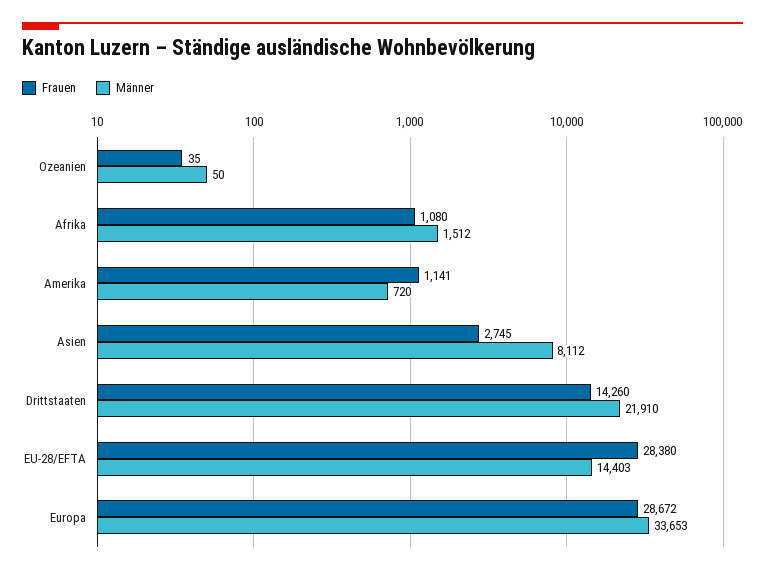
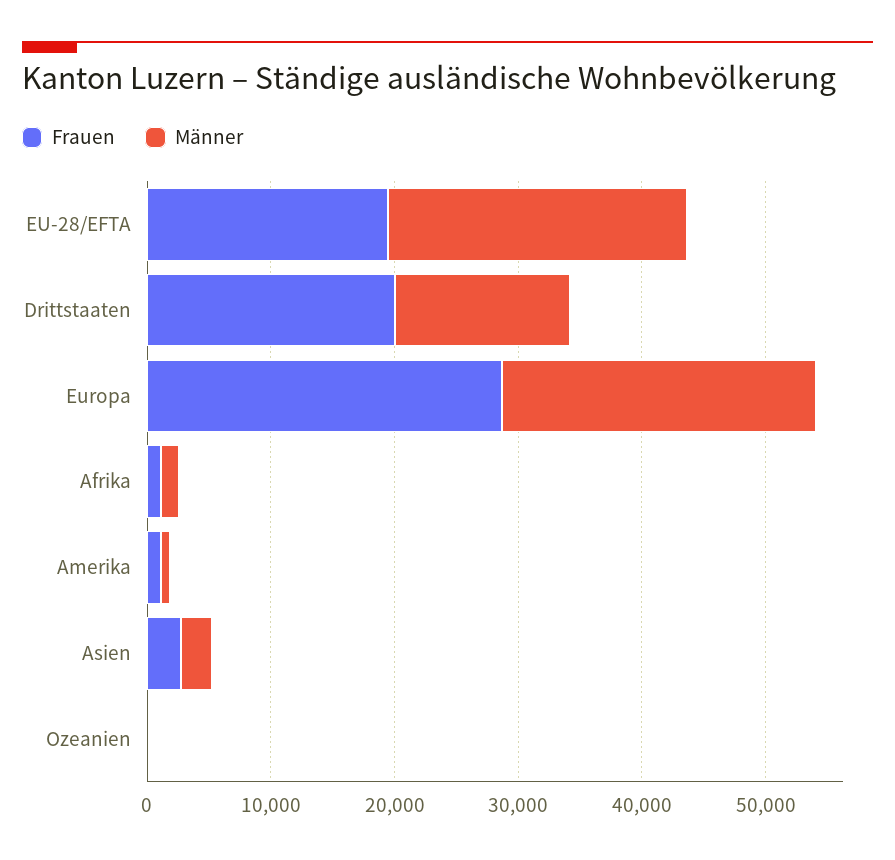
  {
    "Frauen": {
      "Ozeanien": 35,
      "Afrika": 1080,
      "Amerika": 1141,
      "Asien": 2745,
-     "Drittstaaten": 14260,
+     "Drittstaaten": 20000,
-     "EU-28/EFTA": 28380,
+     "EU-28/EFTA": 20000,
      "Europa": 28672
    },
    "Männer": {
      "Ozeanien": 50,
      "Afrika": 1512,
      "Amerika": 720,
-     "Asien": 8112,
+     "Asien": 2000,
-     "Drittstaaten": 21910,
+     "Drittstaaten": 14000,
-     "EU-28/EFTA": 14403,
+     "EU-28/EFTA": 24000,
-     "Europa": 33653
+     "Europa": 26000
    }
  }

